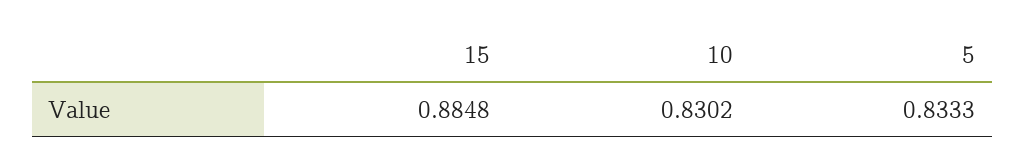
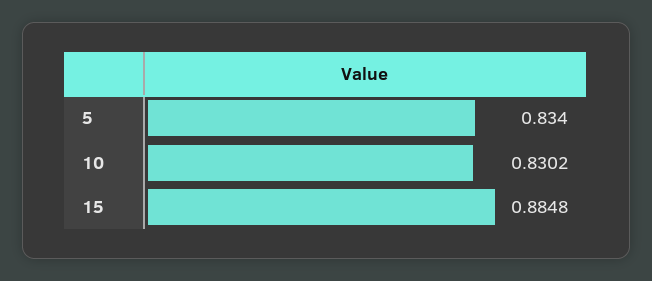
  {
    "15": 0.8848,
    "10": 0.8302,
-   "5": 0.8333
+   "5": 0.834
  }

